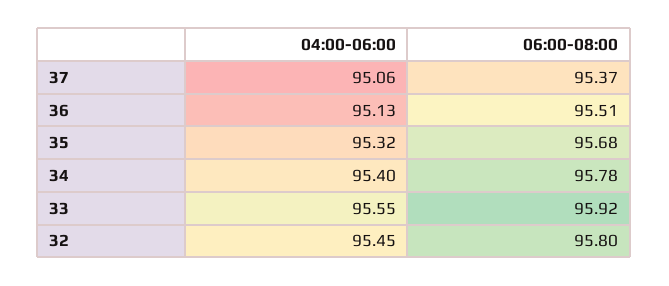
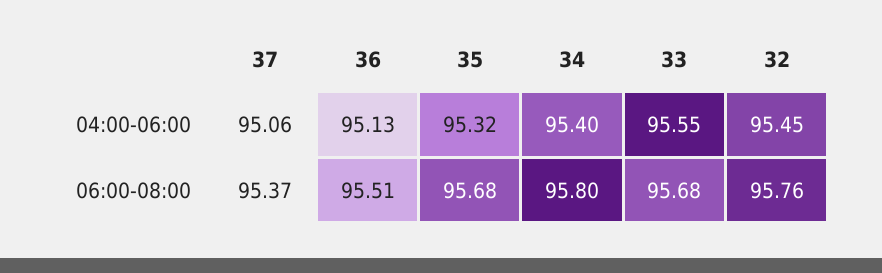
  {
    "04:00-06:00": {
      "37": 95.06,
      "36": 95.13,
      "35": 95.32,
      "34": 95.4,
      "33": 95.55,
      "32": 95.45
    },
    "06:00-08:00": {
      "37": 95.37,
      "36": 95.51,
      "35": 95.68,
-     "34": 95.78,
+     "34": 95.8,
-     "33": 95.92,
+     "33": 95.68,
-     "32": 95.8
+     "32": 95.76
    }
  }

